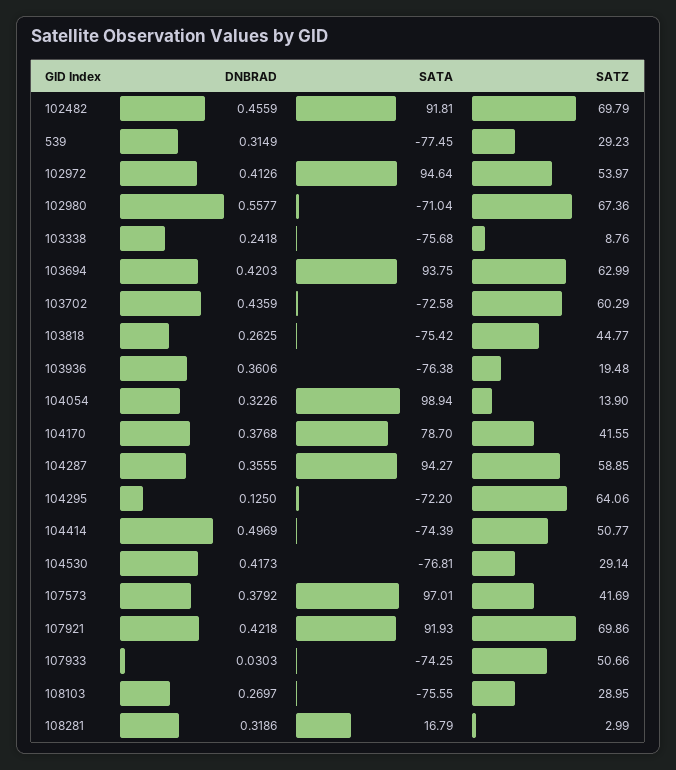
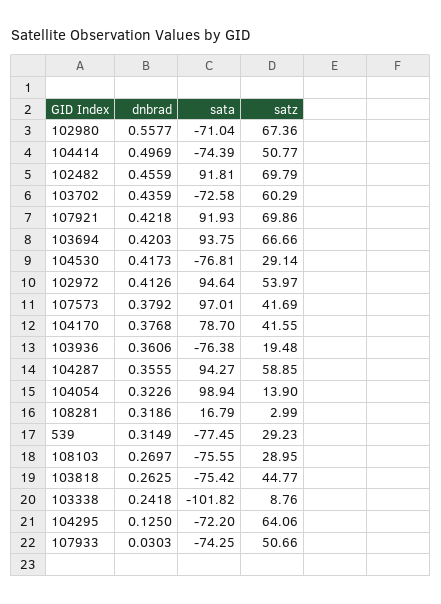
  {
    "DNBRAD": {
      "102482": 0.4559,
      "539": 0.3149,
      "102972": 0.4126,
      "102980": 0.5577,
      "103338": 0.2418,
      "103694": 0.4203,
      "103702": 0.4359,
      "103818": 0.2625,
      "103936": 0.3606,
      "104054": 0.3226,
      "104170": 0.3768,
      "104287": 0.3555,
      "104295": 0.125,
      "104414": 0.4969,
      "104530": 0.4173,
      "107573": 0.3792,
      "107921": 0.4218,
      "107933": 0.0303,
      "108103": 0.2697,
      "108281": 0.3186
    },
    "SATA": {
      "102482": 91.81,
      "539": -77.45,
      "102972": 94.64,
      "102980": -71.04,
-     "103338": -75.68,
+     "103338": -101.82,
      "103694": 93.75,
      "103702": -72.58,
      "103818": -75.42,
      "103936": -76.38,
      "104054": 98.94,
      "104170": 78.7,
      "104287": 94.27,
      "104295": -72.2,
      "104414": -74.39,
      "104530": -76.81,
      "107573": 97.01,
      "107921": 91.93,
      "107933": -74.25,
      "108103": -75.55,
      "108281": 16.79
    },
    "SATZ": {
      "102482": 69.79,
      "539": 29.23,
      "102972": 53.97,
      "102980": 67.36,
      "103338": 8.76,
-     "103694": 62.99,
+     "103694": 66.66,
      "103702": 60.29,
      "103818": 44.77,
      "103936": 19.48,
      "104054": 13.9,
      "104170": 41.55,
      "104287": 58.85,
      "104295": 64.06,
      "104414": 50.77,
      "104530": 29.14,
      "107573": 41.69,
      "107921": 69.86,
      "107933": 50.66,
      "108103": 28.95,
      "108281": 2.99
    }
  }

